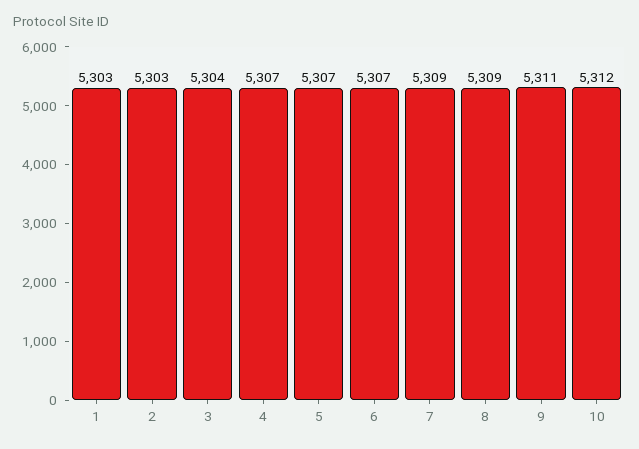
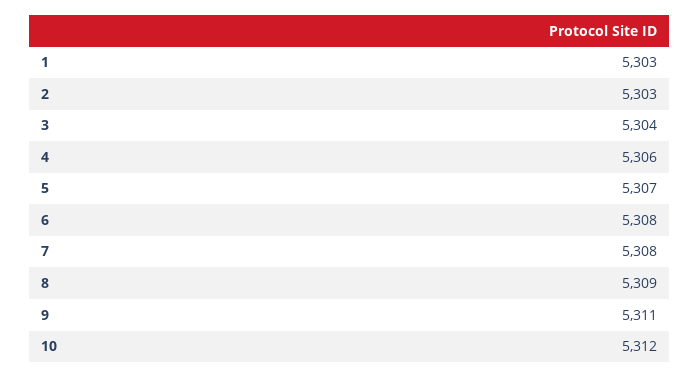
  {
    "1": 5303,
    "2": 5303,
    "3": 5304,
-   "4": 5307,
+   "4": 5306,
    "5": 5307,
-   "6": 5307,
+   "6": 5308,
-   "7": 5309,
+   "7": 5308,
    "8": 5309,
    "9": 5311,
    "10": 5312
  }

